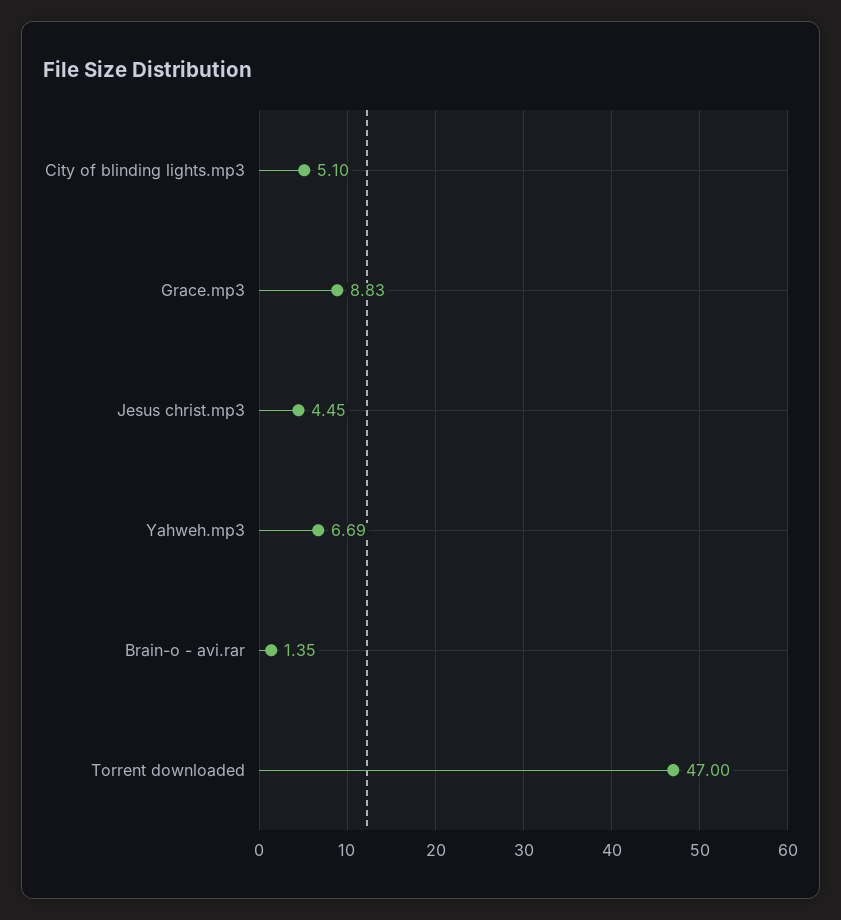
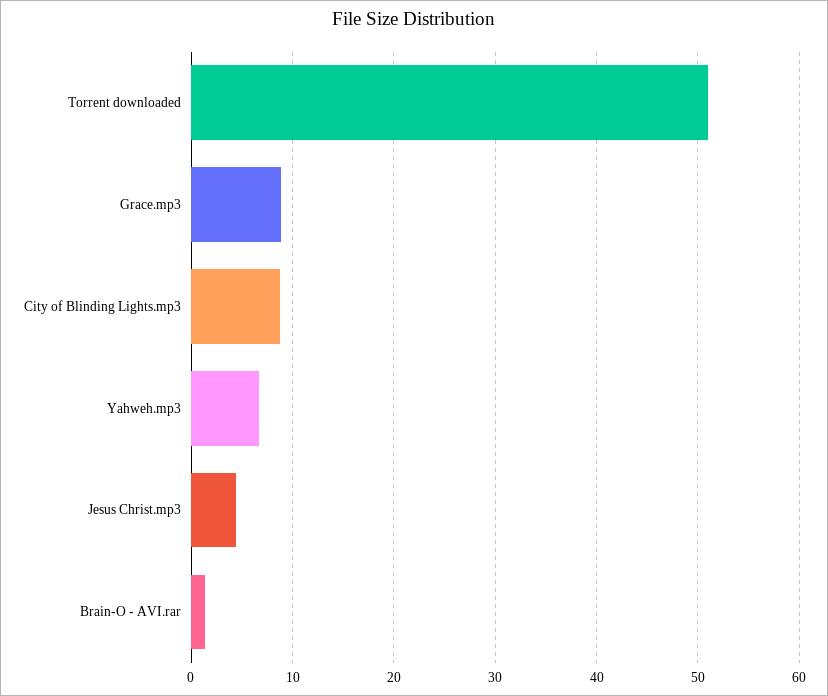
  {
-   "City of blinding lights.mp3": 5.1,
+   "City of blinding lights.mp3": 9,
    "Grace.mp3": 8.83,
    "Jesus christ.mp3": 4.45,
    "Yahweh.mp3": 6.69,
    "Brain-o - avi.rar": 1.35,
-   "Torrent downloaded": 47
+   "Torrent downloaded": 51
  }

